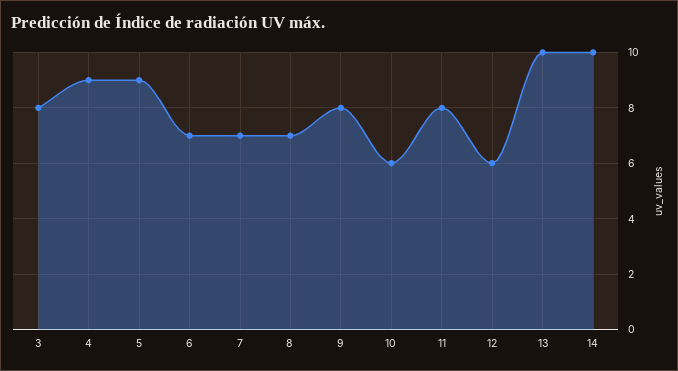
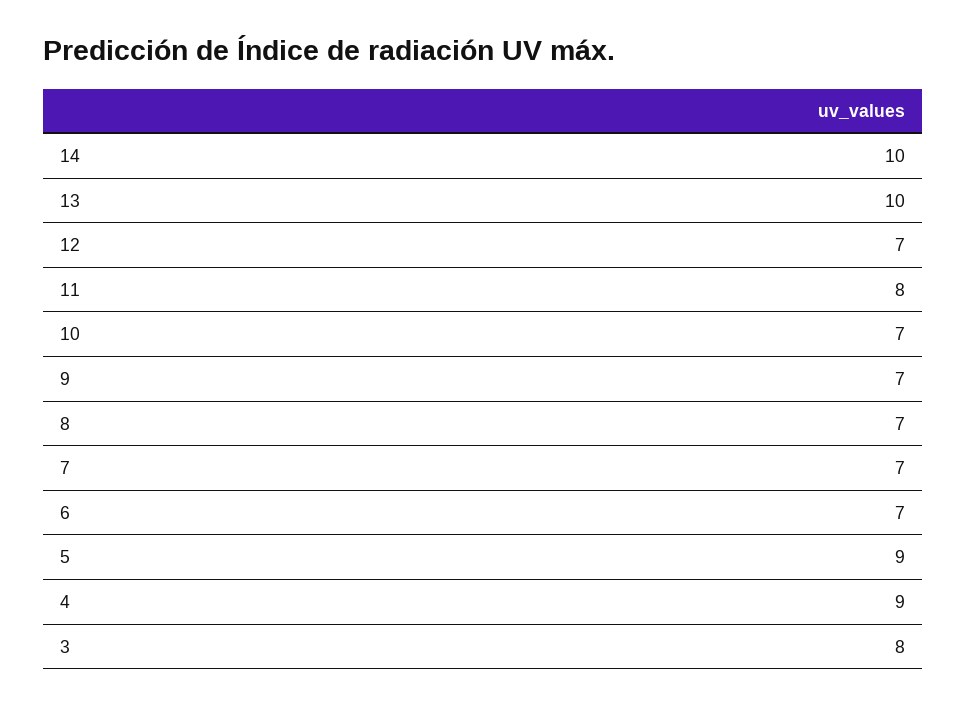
  {
    "3": 8,
    "4": 9,
    "5": 9,
    "6": 7,
    "7": 7,
    "8": 7,
-   "9": 8,
+   "9": 7,
-   "10": 6,
+   "10": 7,
    "11": 8,
-   "12": 6,
+   "12": 7,
    "13": 10,
    "14": 10
  }

